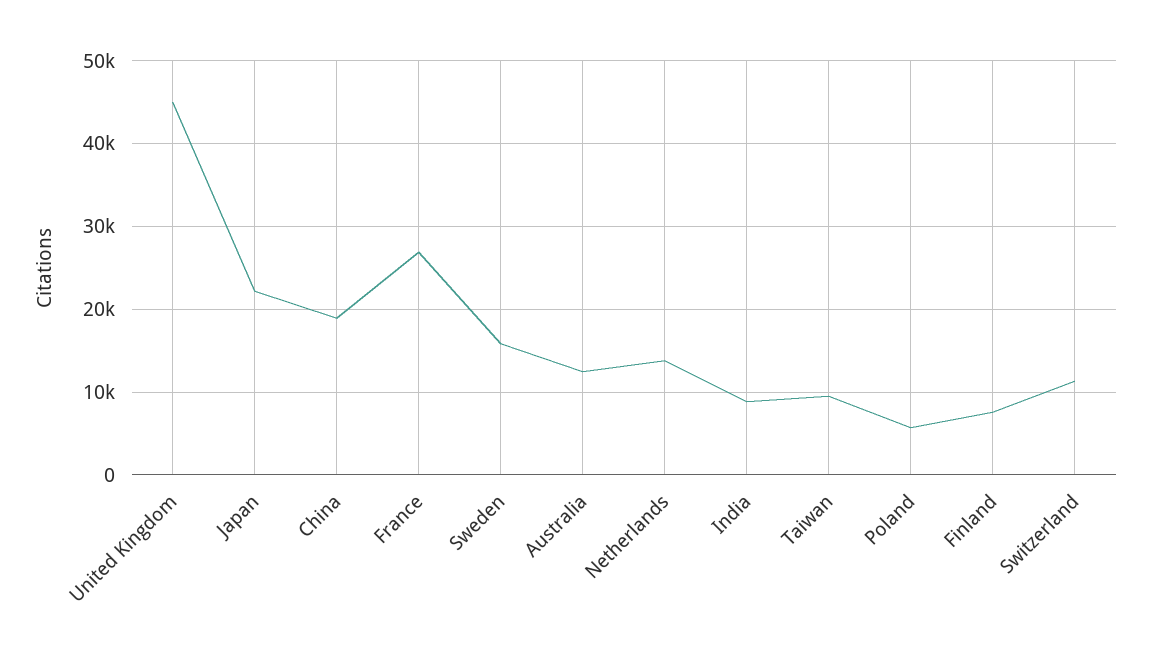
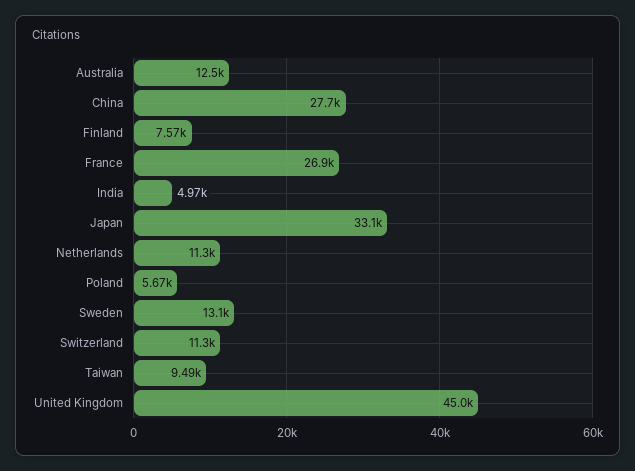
  {
    "United Kingdom": 45000,
-   "Japan": 22000,
+   "Japan": 33100,
-   "China": 19000,
+   "China": 27700,
    "France": 26900,
-   "Sweden": 16000,
+   "Sweden": 13100,
    "Australia": 12500,
-   "Netherlands": 14000,
+   "Netherlands": 11300,
-   "India": 9000,
+   "India": 4970,
    "Taiwan": 9490,
    "Poland": 5670,
    "Finland": 7570,
    "Switzerland": 11300
  }

